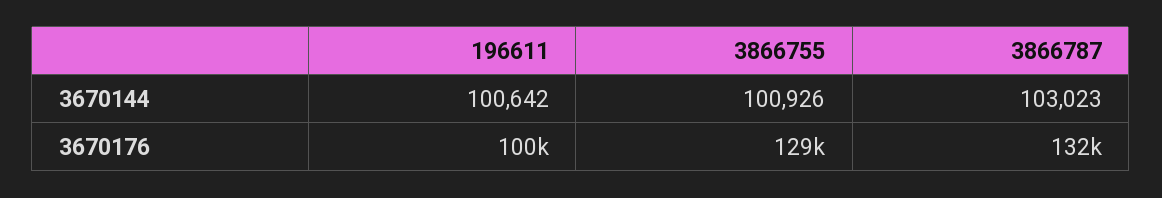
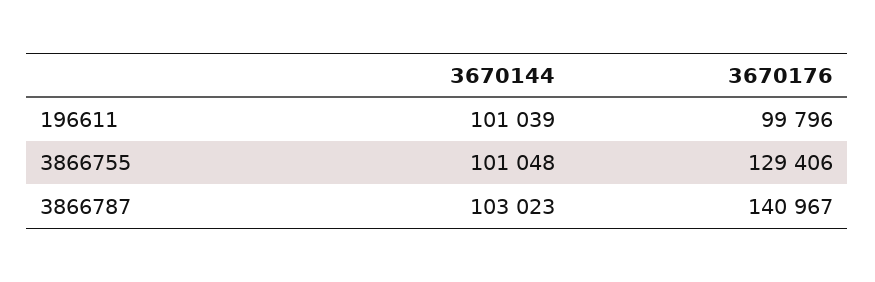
  {
    "196611": {
-     "3670144": 100642,
+     "3670144": 101039,
      "3670176": 99796
    },
    "3866755": {
-     "3670144": 100926,
+     "3670144": 101048,
      "3670176": 129406
    },
    "3866787": {
      "3670144": 103023,
-     "3670176": 132000
+     "3670176": 140967
    }
  }

